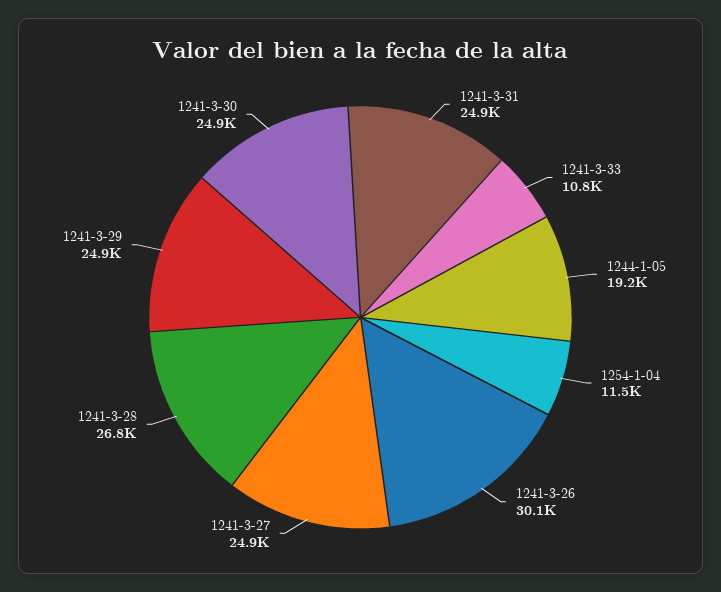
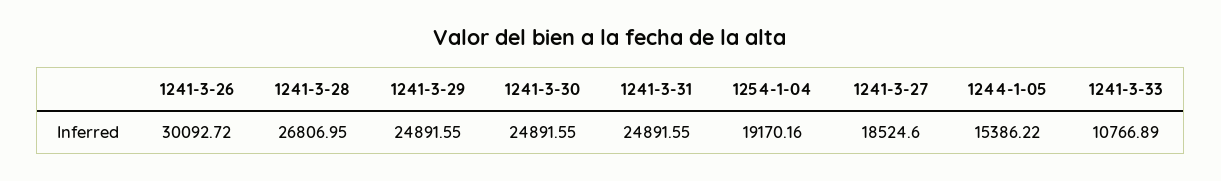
  {
    "1241-3-31": 24891.55,
    "1241-3-33": 10766.89,
-   "1244-1-05": 19200,
+   "1244-1-05": 15386.22,
-   "1254-1-04": 11500,
+   "1254-1-04": 19170.16,
    "1241-3-26": 30092.72,
-   "1241-3-27": 24900,
+   "1241-3-27": 18524.6,
    "1241-3-28": 26806.95,
    "1241-3-29": 24891.55,
    "1241-3-30": 24891.55
  }

